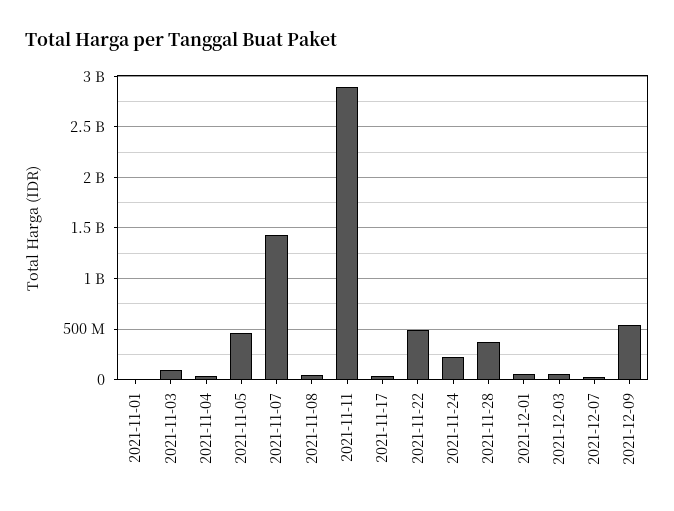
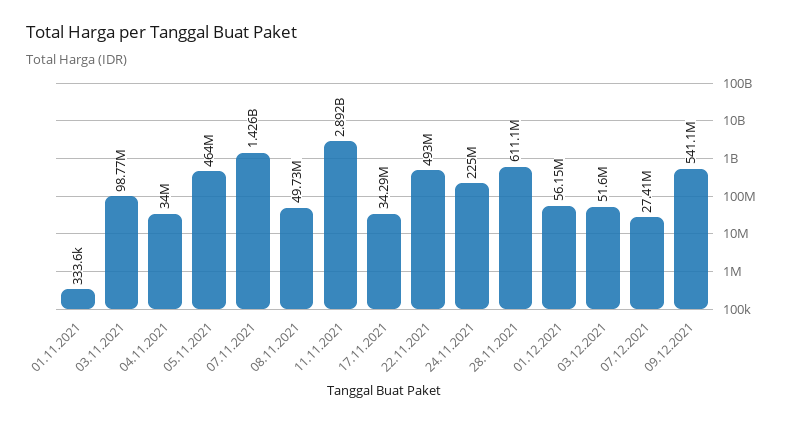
  {
    "2021-11-01": 333600,
    "2021-11-03": 98770000,
    "2021-11-04": 34000000,
    "2021-11-05": 464000000,
    "2021-11-07": 1426000000,
    "2021-11-08": 49730000,
    "2021-11-11": 2892000000,
    "2021-11-17": 34290000,
    "2021-11-22": 493000000,
    "2021-11-24": 225000000,
-   "2021-11-28": 400000000,
+   "2021-11-28": 611100000,
    "2021-12-01": 56150000,
    "2021-12-03": 51600000,
    "2021-12-07": 27410000,
    "2021-12-09": 541100000
  }

